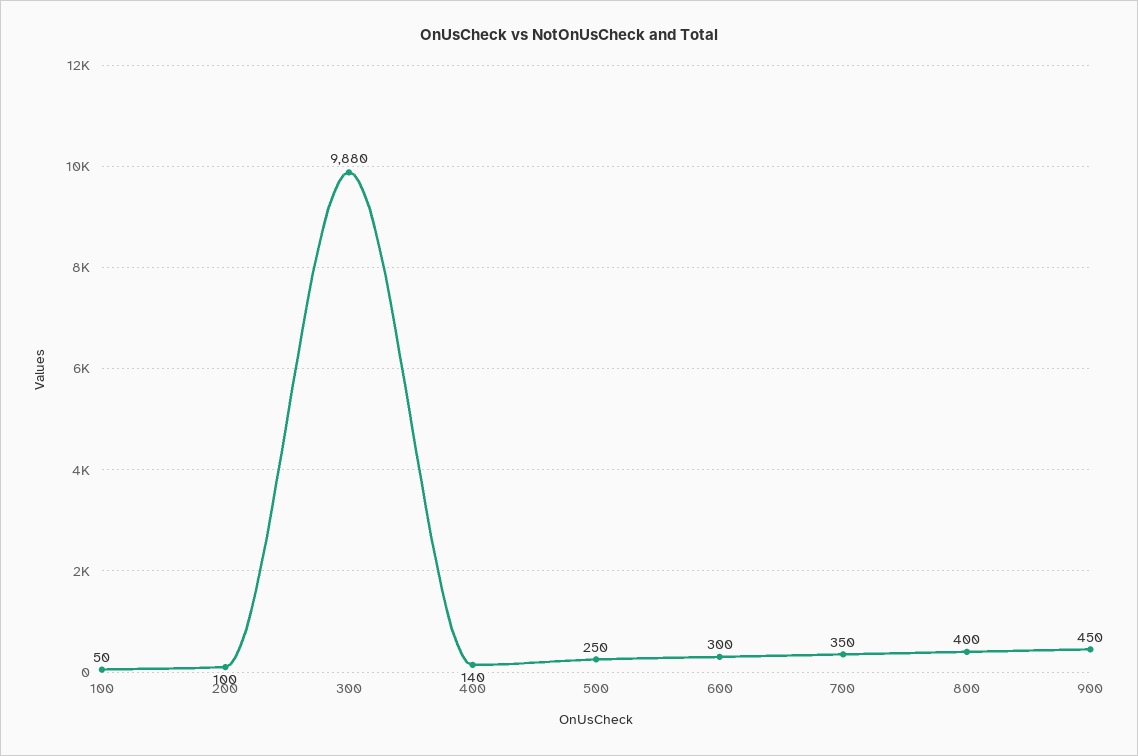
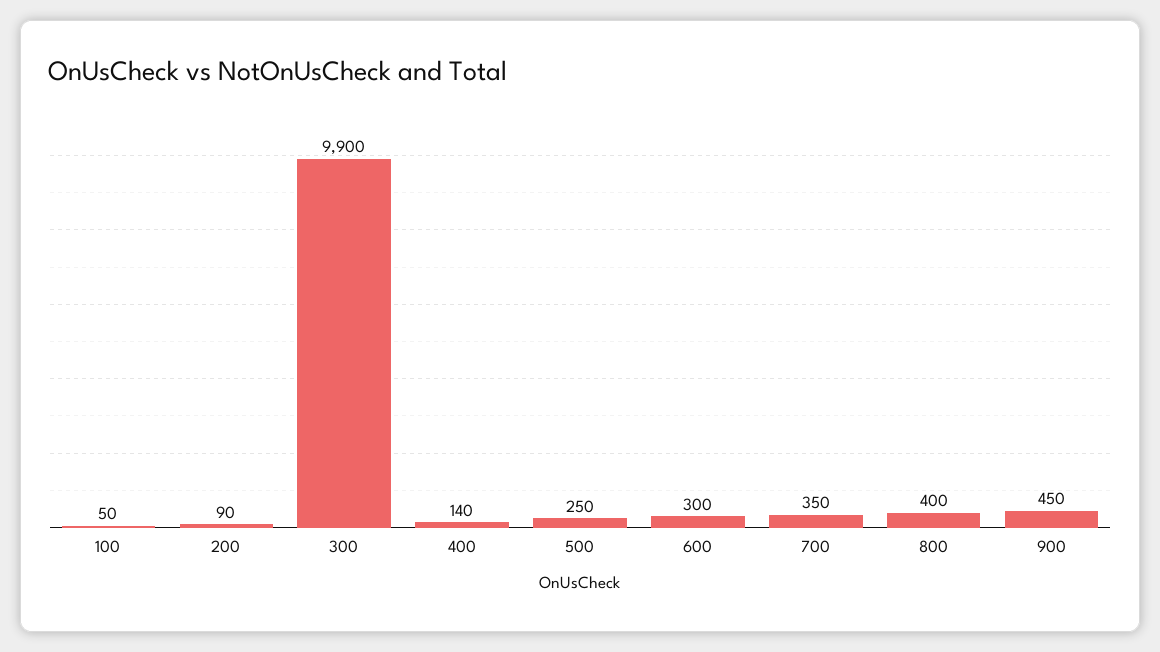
  {
    "100": 50,
-   "200": 100,
+   "200": 90,
-   "300": 9880,
+   "300": 9900,
    "400": 140,
    "500": 250,
    "600": 300,
    "700": 350,
    "800": 400,
    "900": 450
  }

